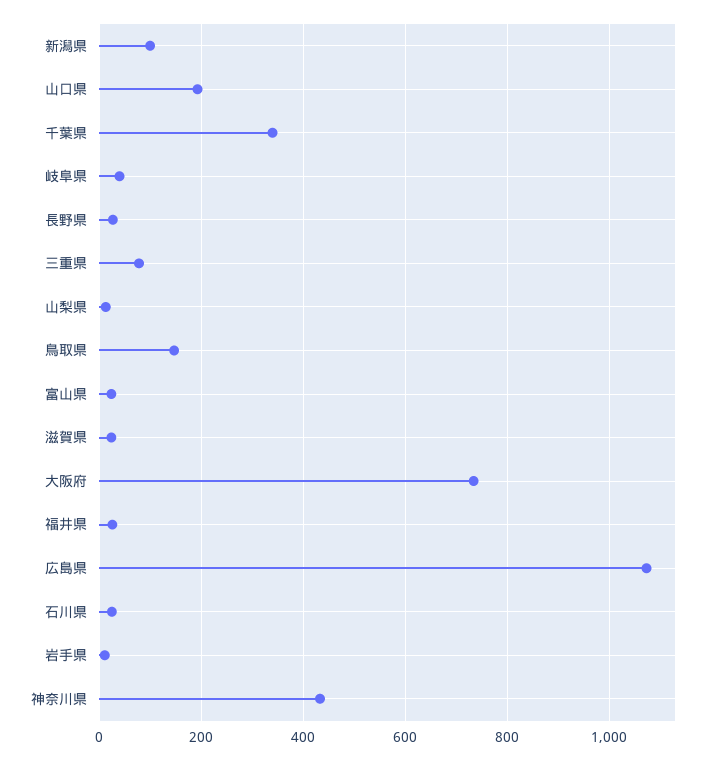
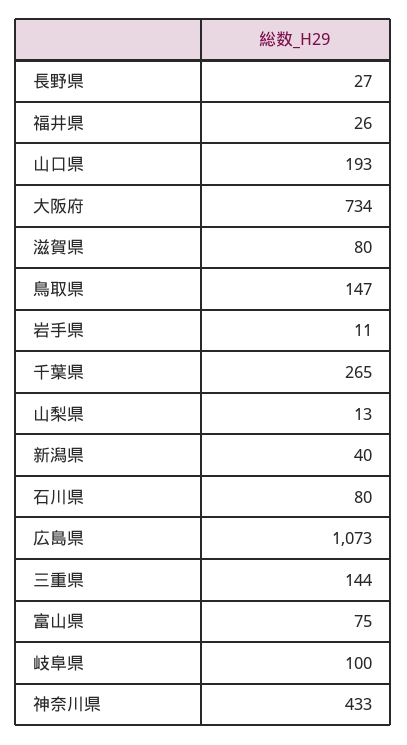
  {
-   "新潟県": 100,
+   "新潟県": 40,
    "山口県": 193,
-   "千葉県": 340,
+   "千葉県": 265,
-   "岐阜県": 40,
+   "岐阜県": 100,
    "長野県": 27,
-   "三重県": 80,
+   "三重県": 144,
    "山梨県": 13,
    "鳥取県": 147,
-   "富山県": 20,
+   "富山県": 75,
-   "滋賀県": 20,
+   "滋賀県": 80,
    "大阪府": 734,
    "福井県": 26,
    "広島県": 1073,
-   "石川県": 20,
+   "石川県": 80,
    "岩手県": 11,
    "神奈川県": 433
  }

